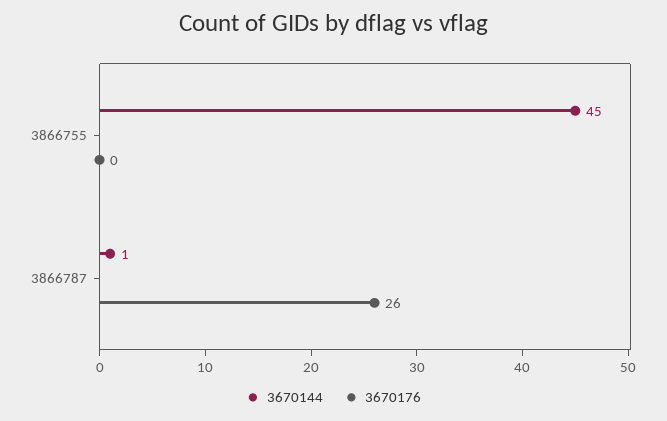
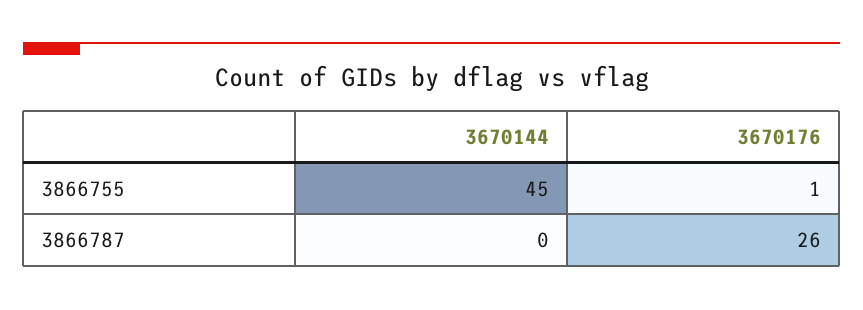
  {
    "3670144": {
      "3866755": 45,
-     "3866787": 1
+     "3866787": 0
    },
    "3670176": {
-     "3866755": 0,
+     "3866755": 1,
      "3866787": 26
    }
  }

